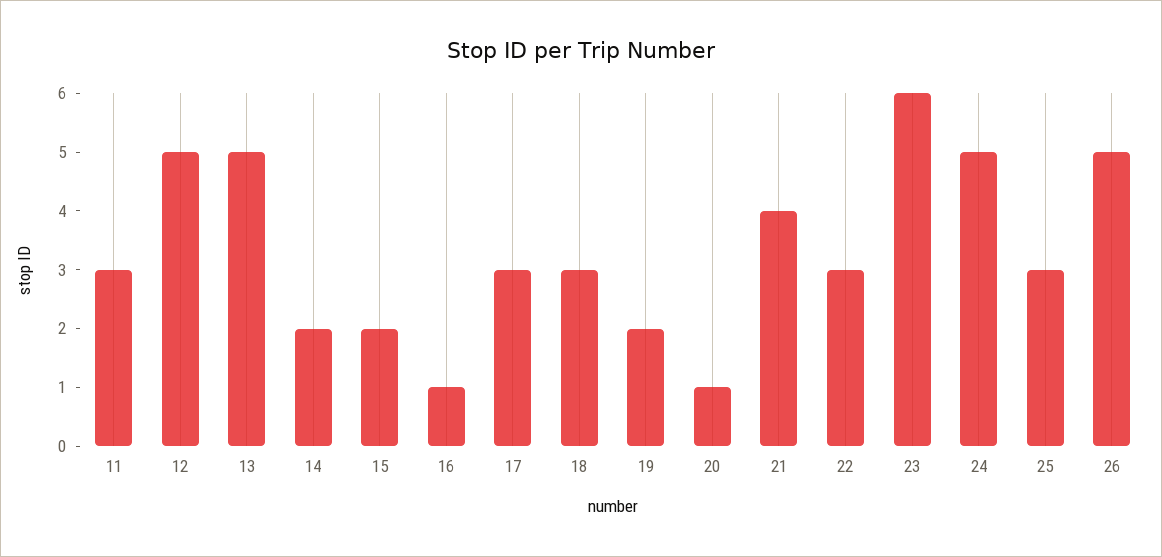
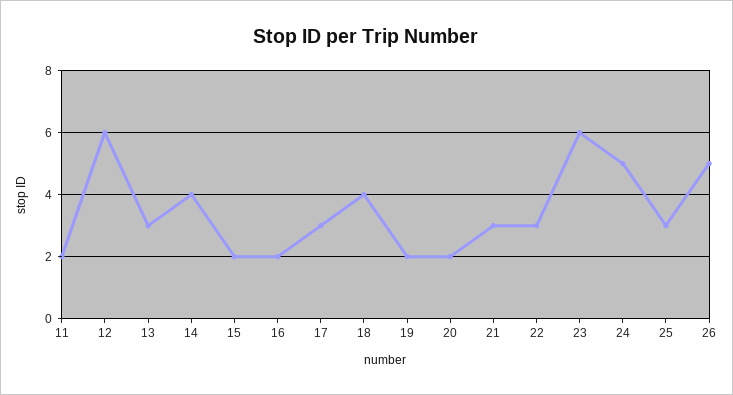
  {
-   "11": 3,
+   "11": 2,
-   "12": 5,
+   "12": 6,
-   "13": 5,
+   "13": 3,
-   "14": 2,
+   "14": 4,
    "15": 2,
-   "16": 1,
+   "16": 2,
    "17": 3,
-   "18": 3,
+   "18": 4,
    "19": 2,
-   "20": 1,
+   "20": 2,
-   "21": 4,
+   "21": 3,
    "22": 3,
    "23": 6,
    "24": 5,
    "25": 3,
    "26": 5
  }

